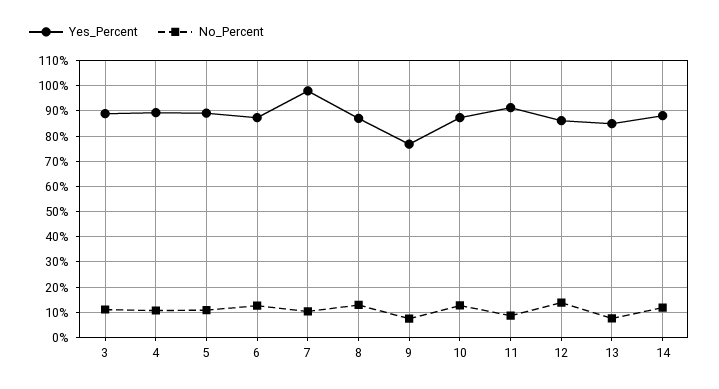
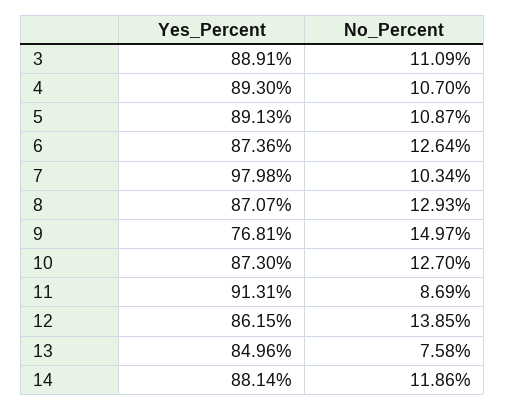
  {
    "Yes_Percent": {
      "3": 88.91,
      "4": 89.3,
      "5": 89.13,
      "6": 87.36,
      "7": 97.98,
      "8": 87.07,
      "9": 76.81,
      "10": 87.3,
      "11": 91.31,
      "12": 86.15,
      "13": 84.96,
      "14": 88.14
    },
    "No_Percent": {
      "3": 11.09,
      "4": 10.7,
      "5": 10.87,
      "6": 12.64,
      "7": 10.34,
      "8": 12.93,
-     "9": 7.5,
+     "9": 14.97,
      "10": 12.7,
      "11": 8.69,
      "12": 13.85,
      "13": 7.58,
      "14": 11.86
    }
  }

